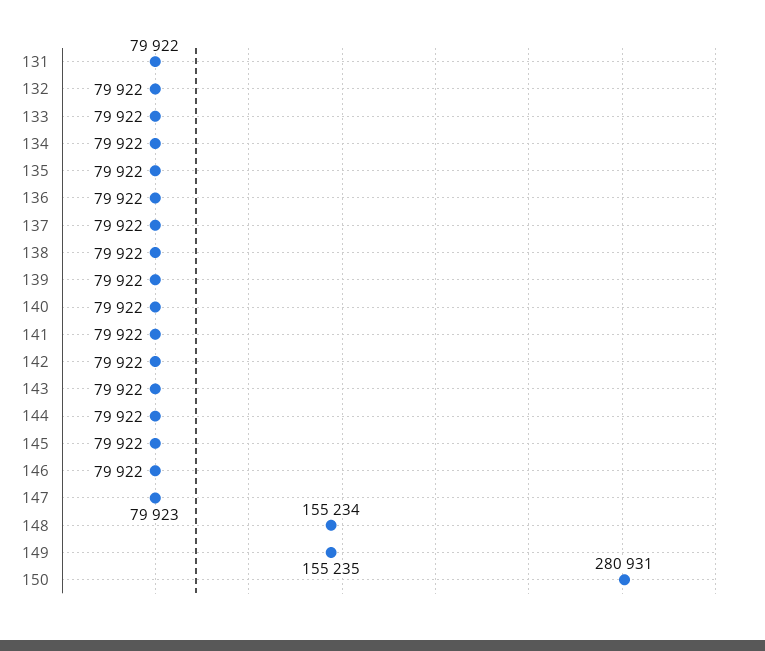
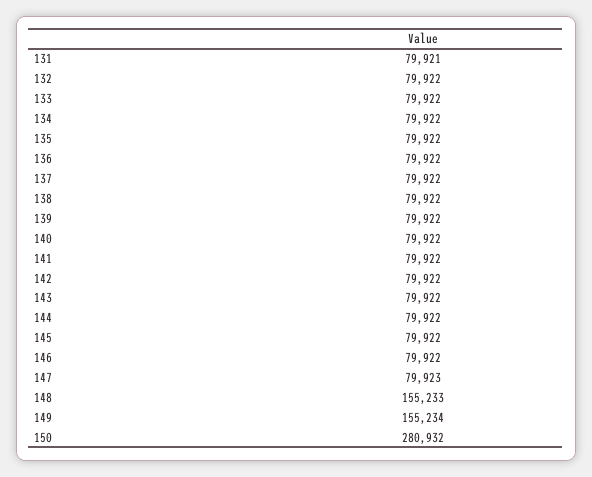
  {
-   "131": 79922,
+   "131": 79921,
    "132": 79922,
    "133": 79922,
    "134": 79922,
    "135": 79922,
    "136": 79922,
    "137": 79922,
    "138": 79922,
    "139": 79922,
    "140": 79922,
    "141": 79922,
    "142": 79922,
    "143": 79922,
    "144": 79922,
    "145": 79922,
    "146": 79922,
    "147": 79923,
-   "148": 155234,
+   "148": 155233,
-   "149": 155235,
+   "149": 155234,
-   "150": 280931
+   "150": 280932
  }

